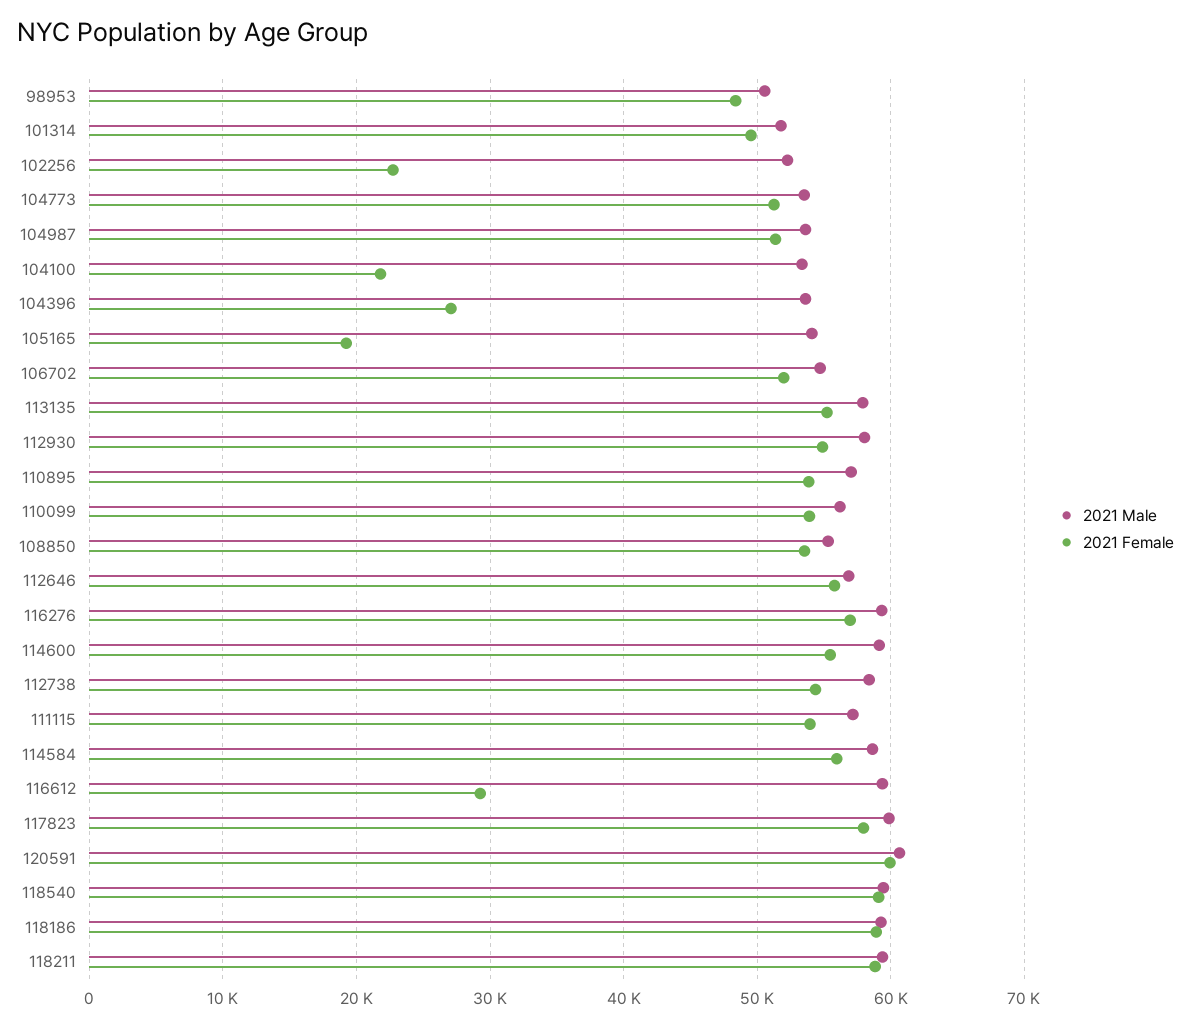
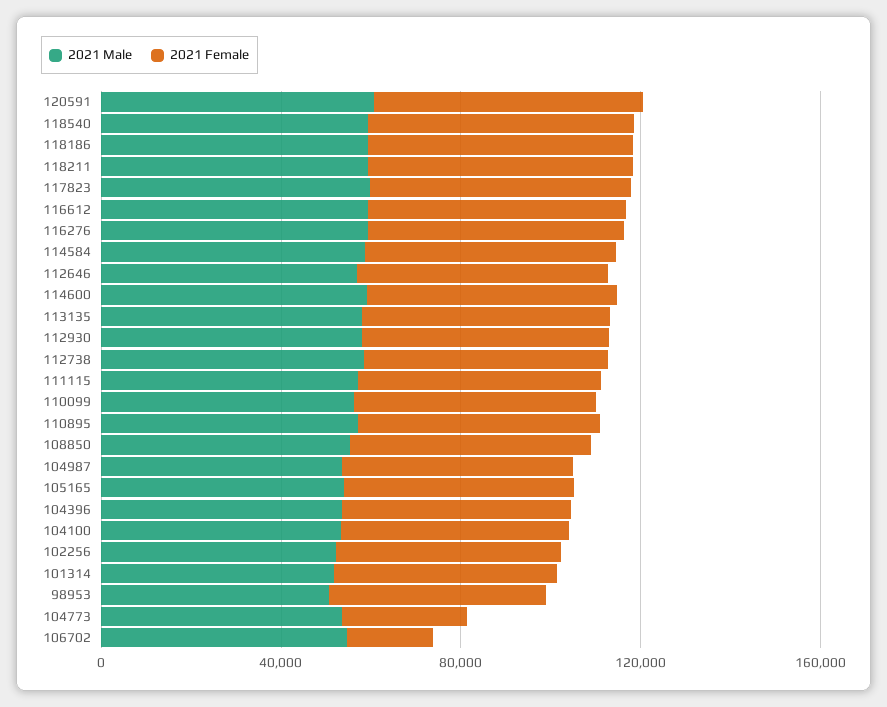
  {
    "2021 Male": {
      "98953": 51000,
      "101314": 52000,
      "102256": 52000,
      "104773": 54000,
      "104987": 54000,
      "104100": 53000,
      "104396": 54000,
      "105165": 54000,
      "106702": 55000,
      "113135": 58000,
      "112930": 58000,
      "110895": 57000,
      "110099": 56000,
      "108850": 55000,
      "112646": 57000,
      "116276": 59000,
      "114600": 59000,
      "112738": 58000,
      "111115": 57000,
      "114584": 59000,
      "116612": 59000,
      "117823": 60000,
      "120591": 61000,
      "118540": 59000,
      "118186": 59000,
      "118211": 59000
    },
    "2021 Female": {
      "98953": 48000,
      "101314": 50000,
-     "102256": 23000,
+     "102256": 50000,
-     "104773": 51000,
+     "104773": 30000,
      "104987": 51000,
-     "104100": 22000,
+     "104100": 50000,
-     "104396": 27000,
+     "104396": 50000,
-     "105165": 19000,
+     "105165": 50000,
-     "106702": 52000,
+     "106702": 20000,
      "113135": 55000,
      "112930": 55000,
      "110895": 54000,
      "110099": 54000,
      "108850": 54000,
      "112646": 56000,
      "116276": 57000,
      "114600": 55000,
      "112738": 54000,
      "111115": 54000,
      "114584": 56000,
-     "116612": 29000,
+     "116612": 60000,
      "117823": 58000,
      "120591": 60000,
      "118540": 59000,
      "118186": 59000,
      "118211": 59000
    }
  }

